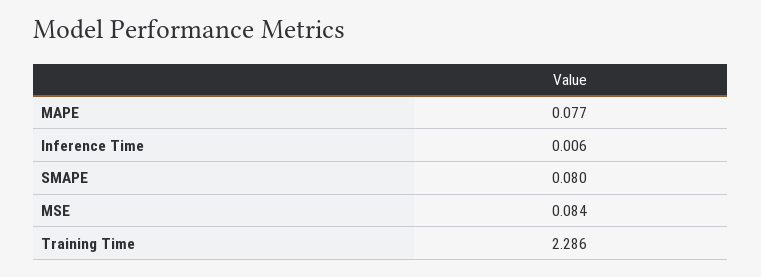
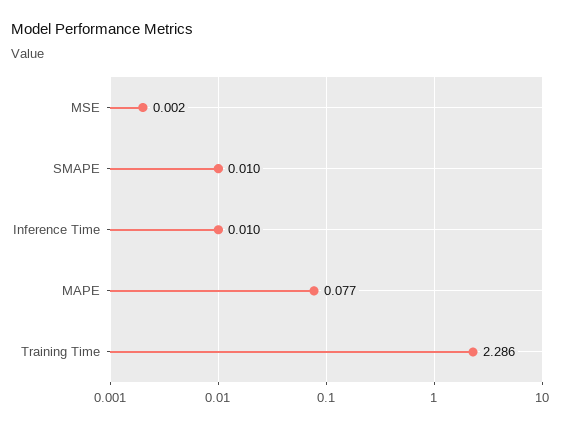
  {
    "MAPE": 0.077,
-   "Inference Time": 0.006,
+   "Inference Time": 0.01,
-   "SMAPE": 0.08,
+   "SMAPE": 0.01,
-   "MSE": 0.084,
+   "MSE": 0.002,
    "Training Time": 2.286
  }

